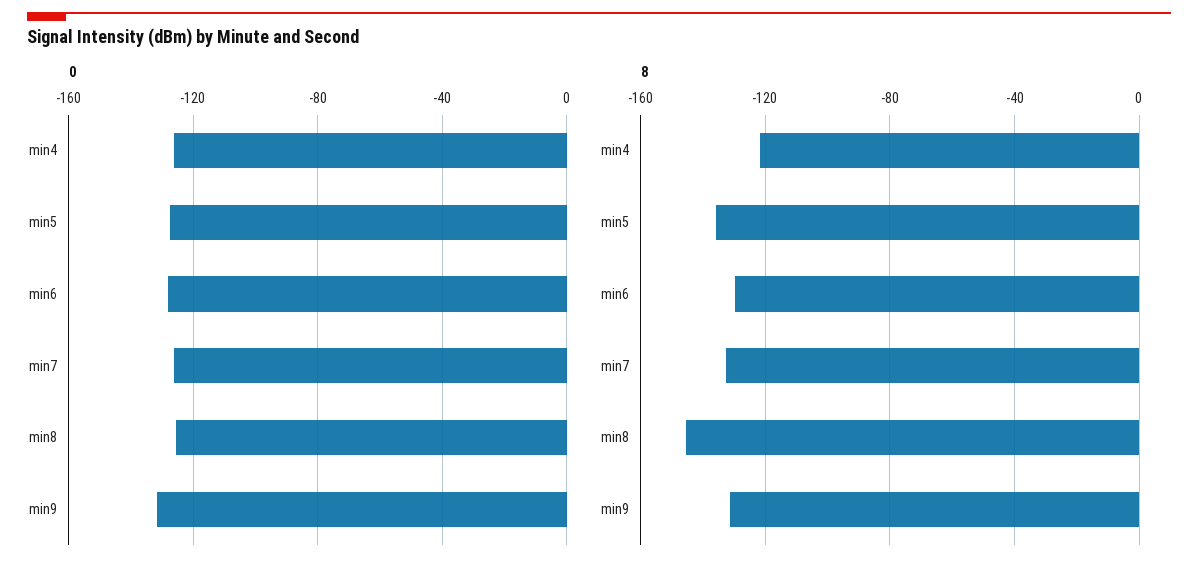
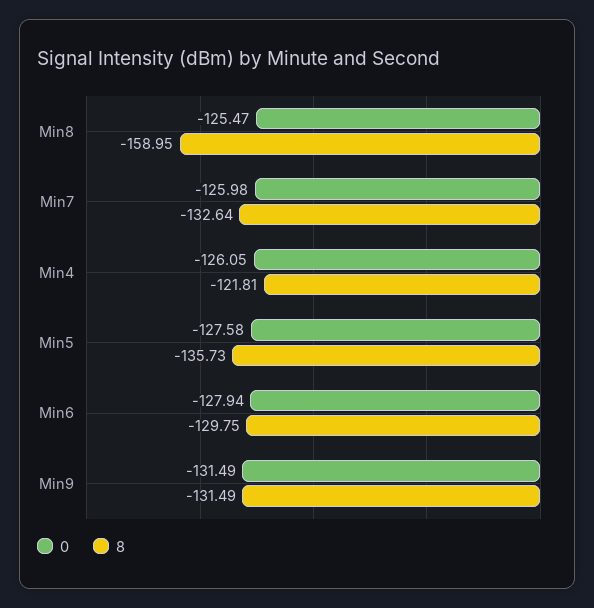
  {
    "0": {
      "min4": -126.05,
      "min5": -127.58,
      "min6": -127.94,
      "min7": -125.98,
      "min8": -125.47,
      "min9": -131.49
    },
    "8": {
      "min4": -121.81,
      "min5": -135.73,
      "min6": -129.75,
      "min7": -132.64,
-     "min8": -145,
+     "min8": -158.95,
      "min9": -131.49
    }
  }

